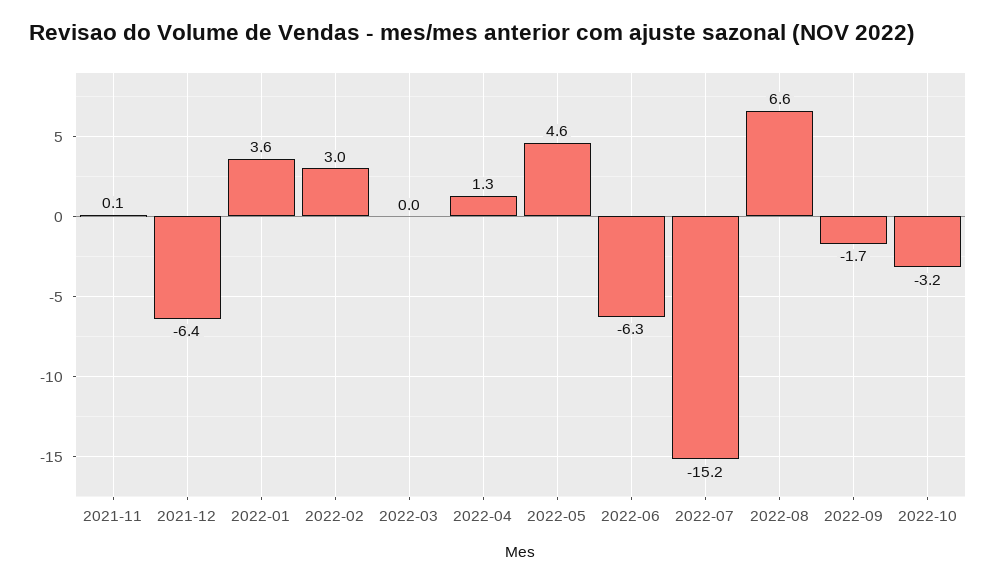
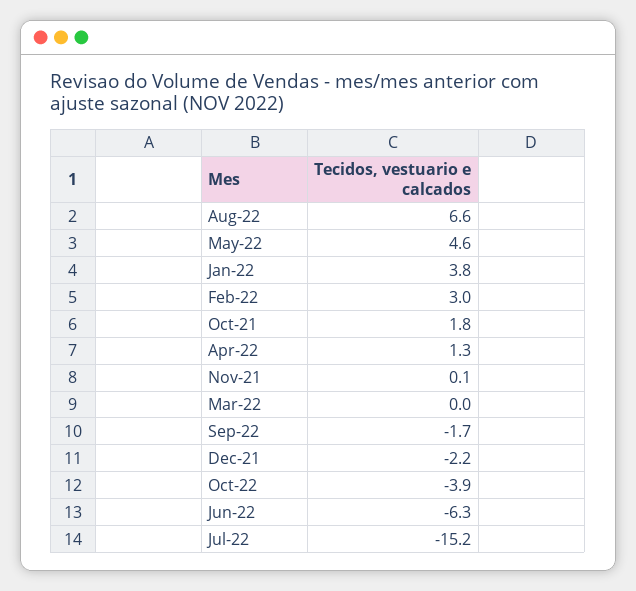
  {
    "2021-11": 0.1,
-   "2021-12": -6.4,
+   "2021-12": -2.2,
-   "2022-01": 3.6,
+   "2022-01": 3.8,
    "2022-02": 3,
    "2022-03": 0,
    "2022-04": 1.3,
    "2022-05": 4.6,
    "2022-06": -6.3,
    "2022-07": -15.2,
    "2022-08": 6.6,
    "2022-09": -1.7,
-   "2022-10": -3.2
+   "2022-10": -3.9,
+   "Oct-21": 1.8
  }

